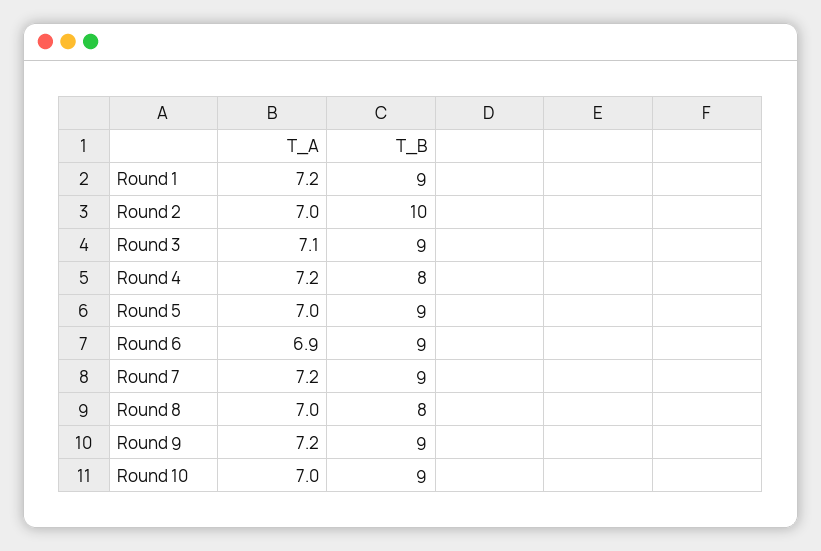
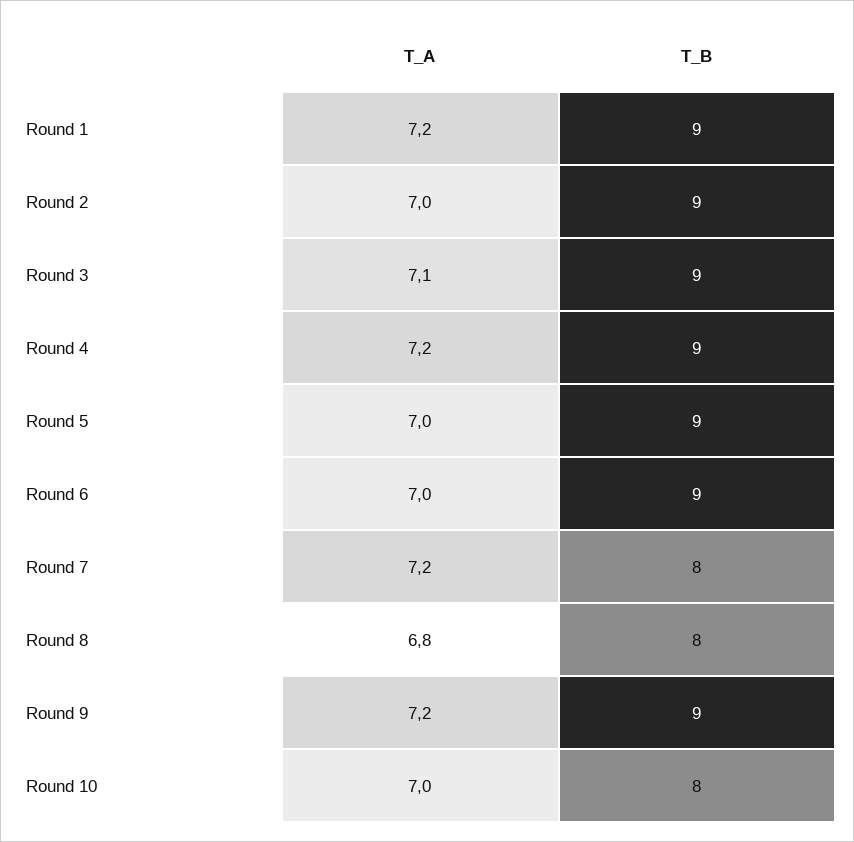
  {
    "T_A": {
      "Round 1": 7.2,
      "Round 2": 7,
      "Round 3": 7.1,
      "Round 4": 7.2,
      "Round 5": 7,
-     "Round 6": 6.9,
+     "Round 6": 7,
      "Round 7": 7.2,
-     "Round 8": 7,
+     "Round 8": 6.8,
      "Round 9": 7.2,
      "Round 10": 7
    },
    "T_B": {
      "Round 1": 9,
-     "Round 2": 10,
+     "Round 2": 9,
      "Round 3": 9,
-     "Round 4": 8,
+     "Round 4": 9,
      "Round 5": 9,
      "Round 6": 9,
-     "Round 7": 9,
+     "Round 7": 8,
      "Round 8": 8,
      "Round 9": 9,
-     "Round 10": 9
+     "Round 10": 8
    }
  }

